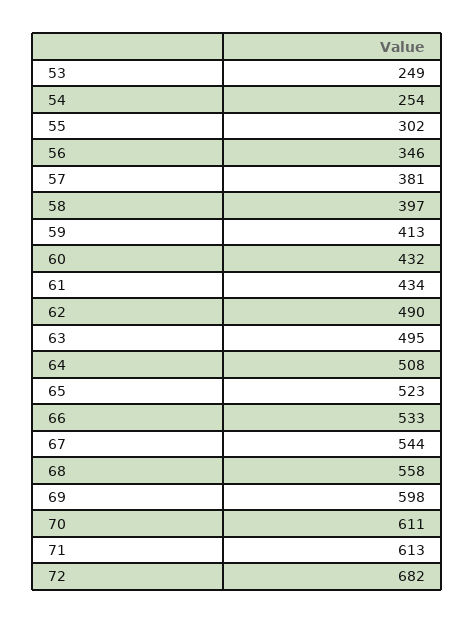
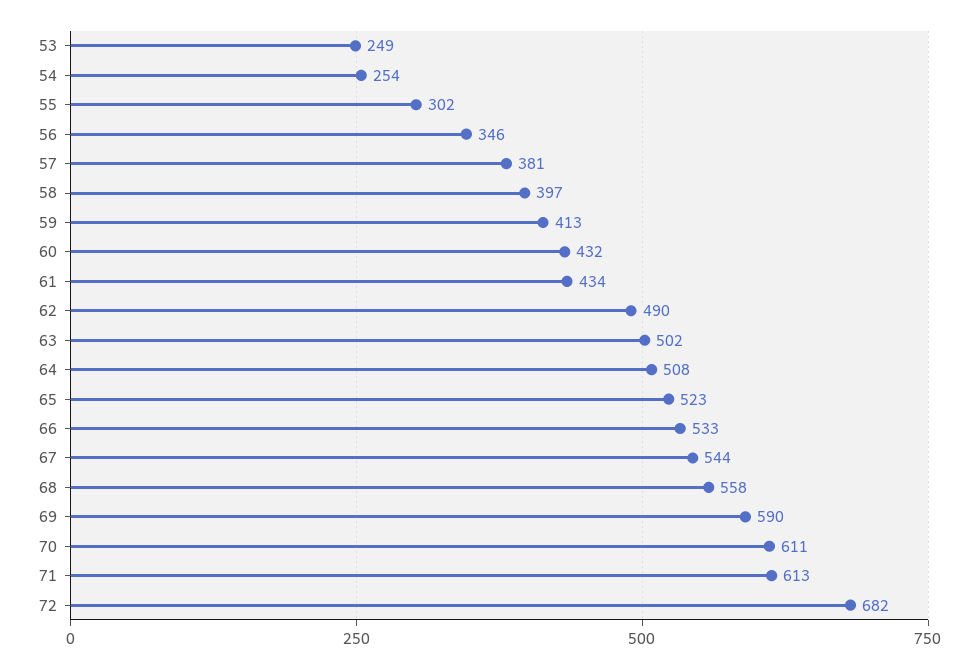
  {
    "53": 249,
    "54": 254,
    "55": 302,
    "56": 346,
    "57": 381,
    "58": 397,
    "59": 413,
    "60": 432,
    "61": 434,
    "62": 490,
-   "63": 495,
+   "63": 502,
    "64": 508,
    "65": 523,
    "66": 533,
    "67": 544,
    "68": 558,
-   "69": 598,
+   "69": 590,
    "70": 611,
    "71": 613,
    "72": 682
  }

